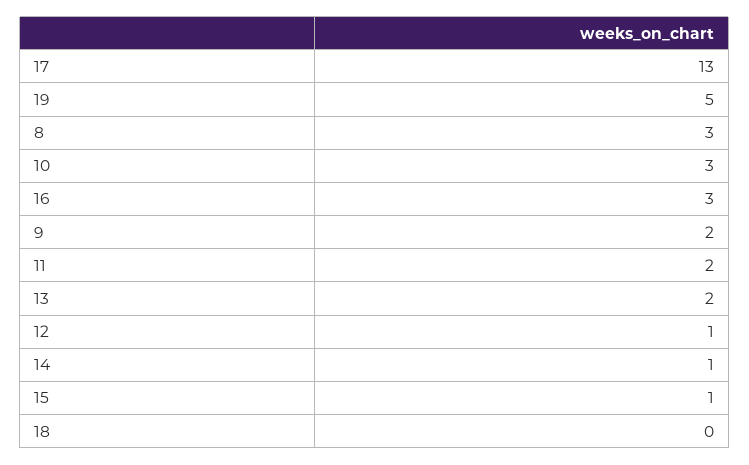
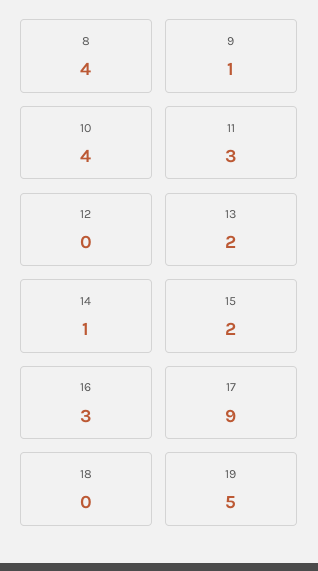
  {
-   "17": 13,
+   "17": 9,
    "19": 5,
-   "8": 3,
+   "8": 4,
-   "10": 3,
+   "10": 4,
    "16": 3,
-   "9": 2,
+   "9": 1,
-   "11": 2,
+   "11": 3,
    "13": 2,
-   "12": 1,
+   "12": 0,
    "14": 1,
-   "15": 1,
+   "15": 2,
    "18": 0
  }

